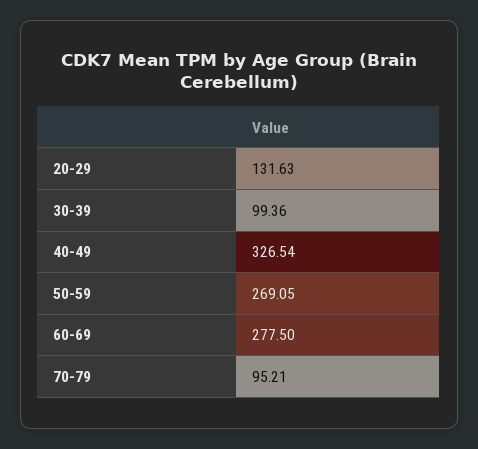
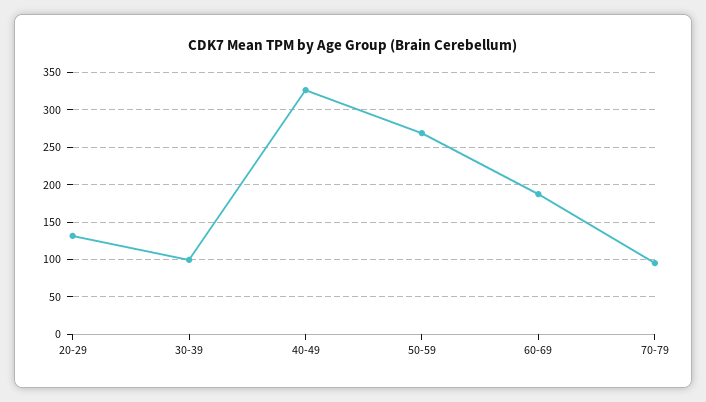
  {
    "20-29": 131.63,
    "30-39": 99.36,
    "40-49": 326.54,
    "50-59": 269.05,
-   "60-69": 277.5,
+   "60-69": 190,
    "70-79": 95.21
  }

